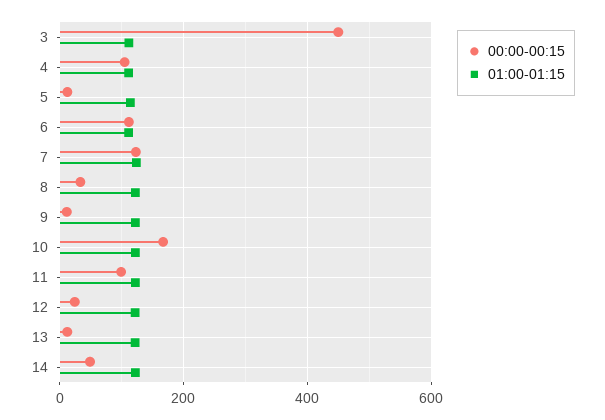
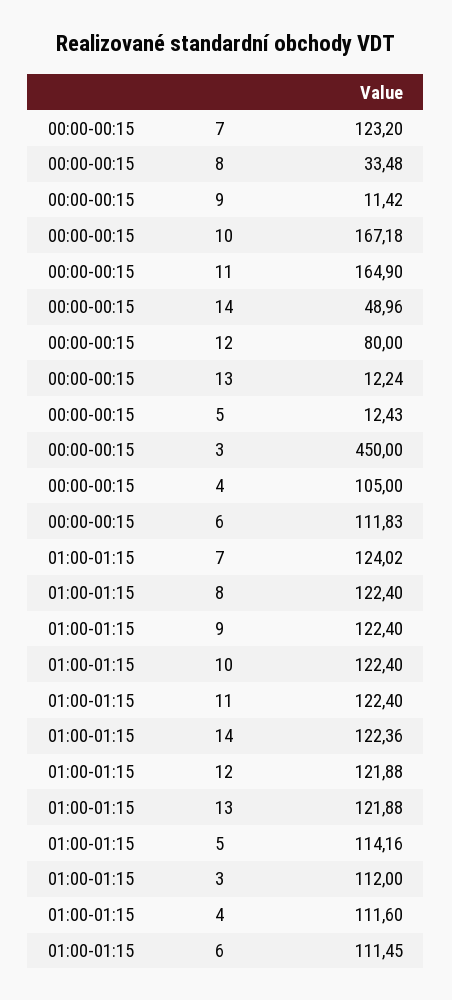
  {
    "00:00-00:15": {
      "3": 450,
      "4": 105,
      "5": 12.43,
      "6": 111.83,
      "7": 123.2,
      "8": 33.48,
      "9": 11.42,
      "10": 167.18,
-     "11": 100,
+     "11": 164.9,
-     "12": 20,
+     "12": 80,
      "13": 12.24,
      "14": 48.96
    },
    "01:00-01:15": {
      "3": 112,
      "4": 111.6,
      "5": 114.16,
      "6": 111.45,
      "7": 124.02,
      "8": 122.4,
      "9": 122.4,
      "10": 122.4,
      "11": 122.4,
      "12": 121.88,
      "13": 121.88,
      "14": 122.36
    }
  }

